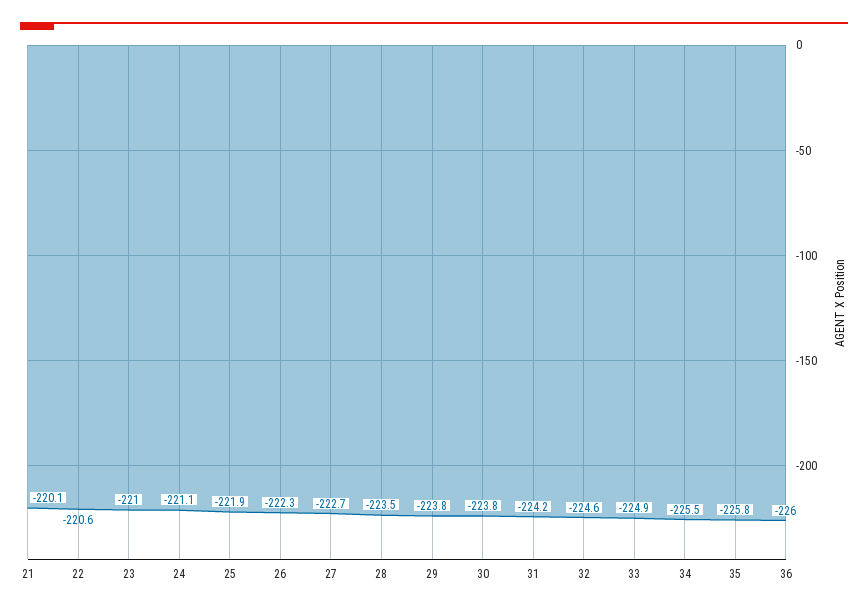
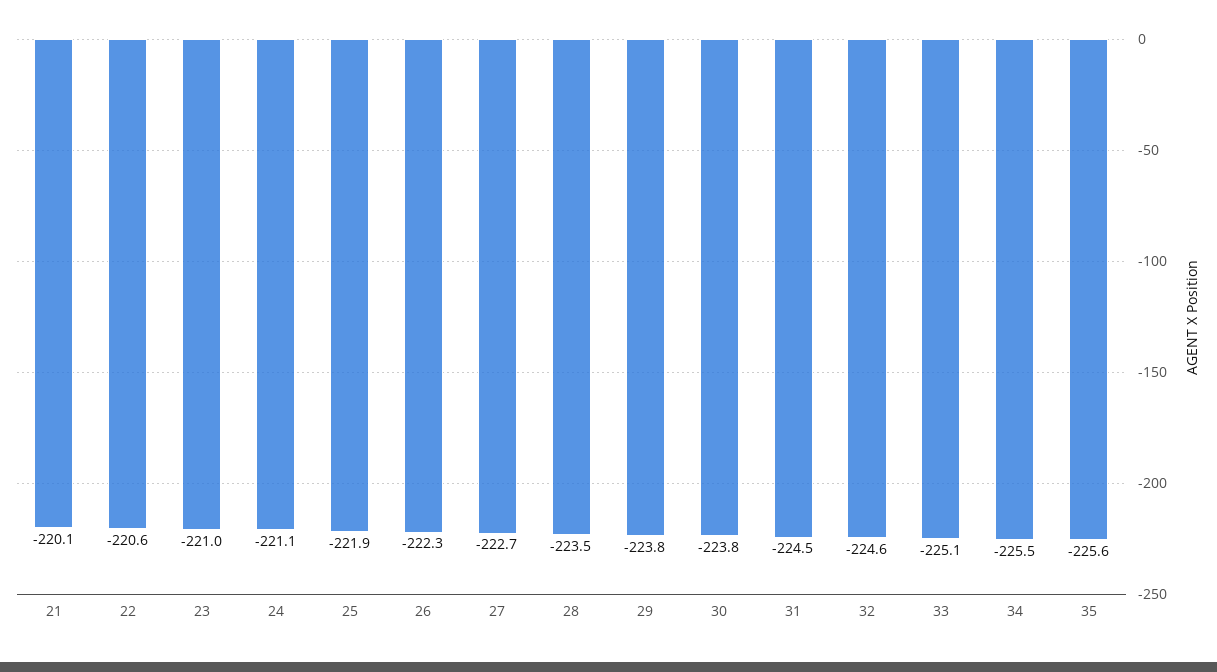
  {
    "21": -220.1,
    "22": -220.6,
    "23": -221,
    "24": -221.1,
    "25": -221.9,
    "26": -222.3,
    "27": -222.7,
    "28": -223.5,
    "29": -223.8,
    "30": -223.8,
-   "31": -224.2,
+   "31": -224.5,
    "32": -224.6,
-   "33": -224.9,
+   "33": -225.1,
    "34": -225.5,
-   "35": -225.8,
+   "35": -225.6
-   "36": -226
  }

